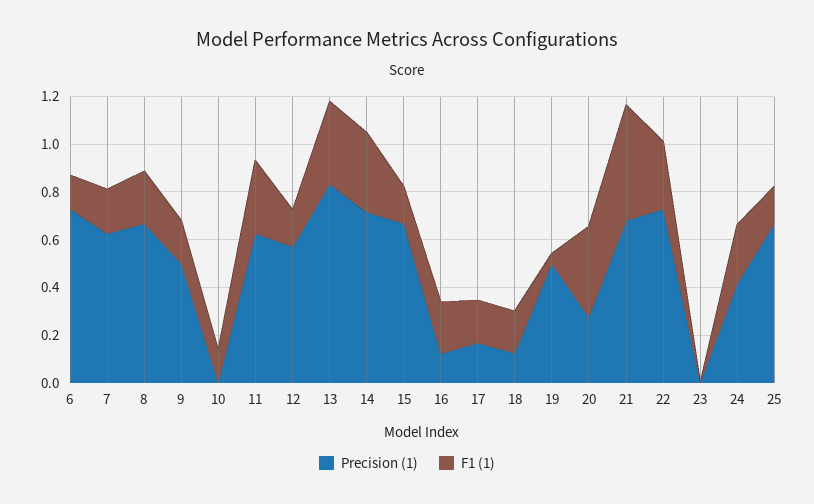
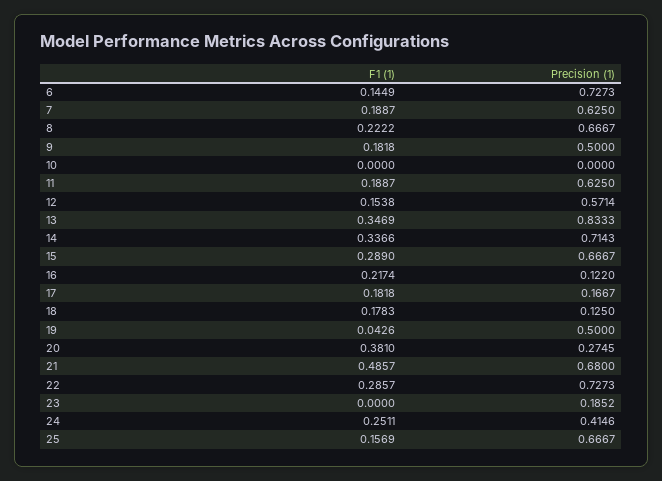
  {
    "Precision (1)": {
      "6": 0.7273,
      "7": 0.625,
      "8": 0.6667,
      "9": 0.5,
      "10": 0,
      "11": 0.625,
      "12": 0.5714,
      "13": 0.8333,
      "14": 0.7143,
      "15": 0.6667,
      "16": 0.122,
      "17": 0.1667,
      "18": 0.125,
      "19": 0.5,
      "20": 0.2745,
      "21": 0.68,
      "22": 0.7273,
-     "23": 0,
+     "23": 0.1852,
      "24": 0.4146,
      "25": 0.6667
    },
    "F1 (1)": {
      "6": 0.1449,
      "7": 0.1887,
      "8": 0.2222,
      "9": 0.1818,
-     "10": 0.15,
+     "10": 0,
-     "11": 0.3,
+     "11": 0.1887,
      "12": 0.1538,
      "13": 0.3469,
      "14": 0.3366,
-     "15": 0.15,
+     "15": 0.289,
      "16": 0.2174,
      "17": 0.1818,
      "18": 0.1783,
      "19": 0.0426,
      "20": 0.381,
      "21": 0.4857,
      "22": 0.2857,
      "23": 0,
      "24": 0.2511,
      "25": 0.1569
    }
  }

